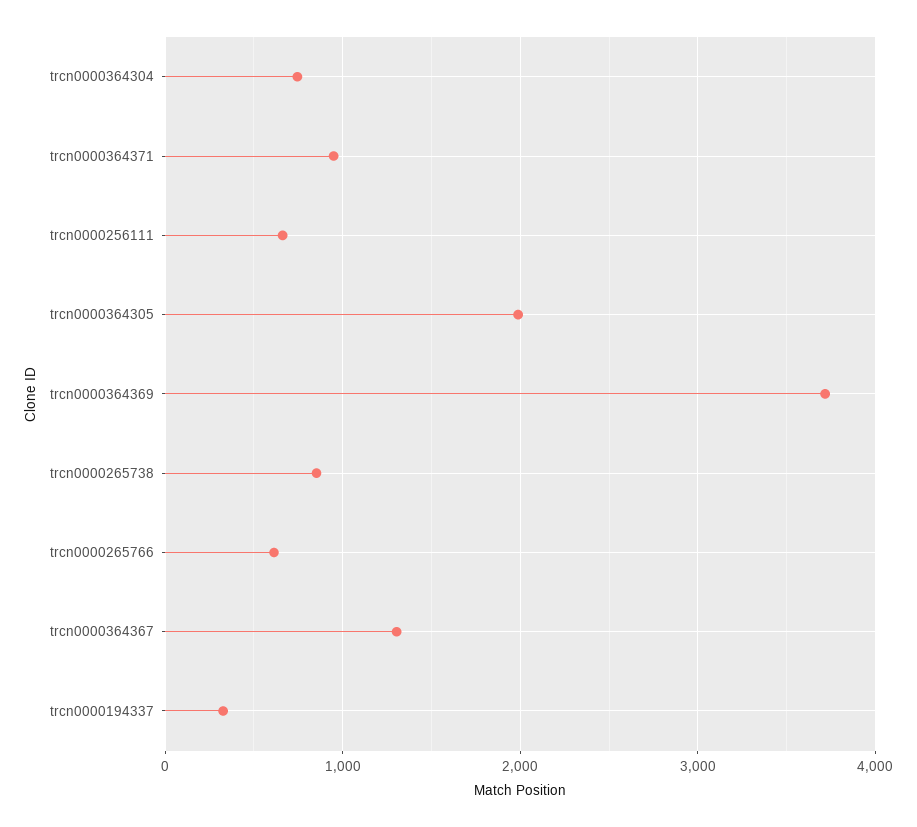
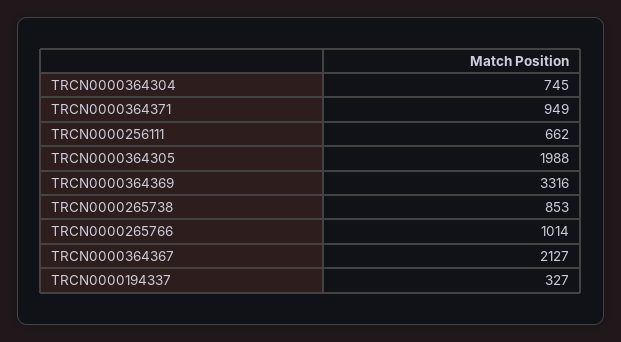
  {
    "trcn0000364304": 745,
    "trcn0000364371": 949,
    "trcn0000256111": 662,
    "trcn0000364305": 1988,
-   "trcn0000364369": 3700,
+   "trcn0000364369": 3316,
    "trcn0000265738": 853,
-   "trcn0000265766": 600,
+   "trcn0000265766": 1014,
-   "trcn0000364367": 1300,
+   "trcn0000364367": 2127,
    "trcn0000194337": 327
  }

